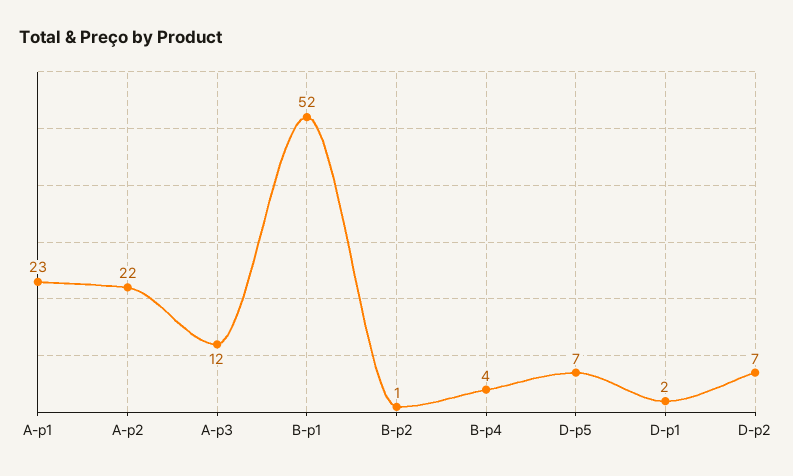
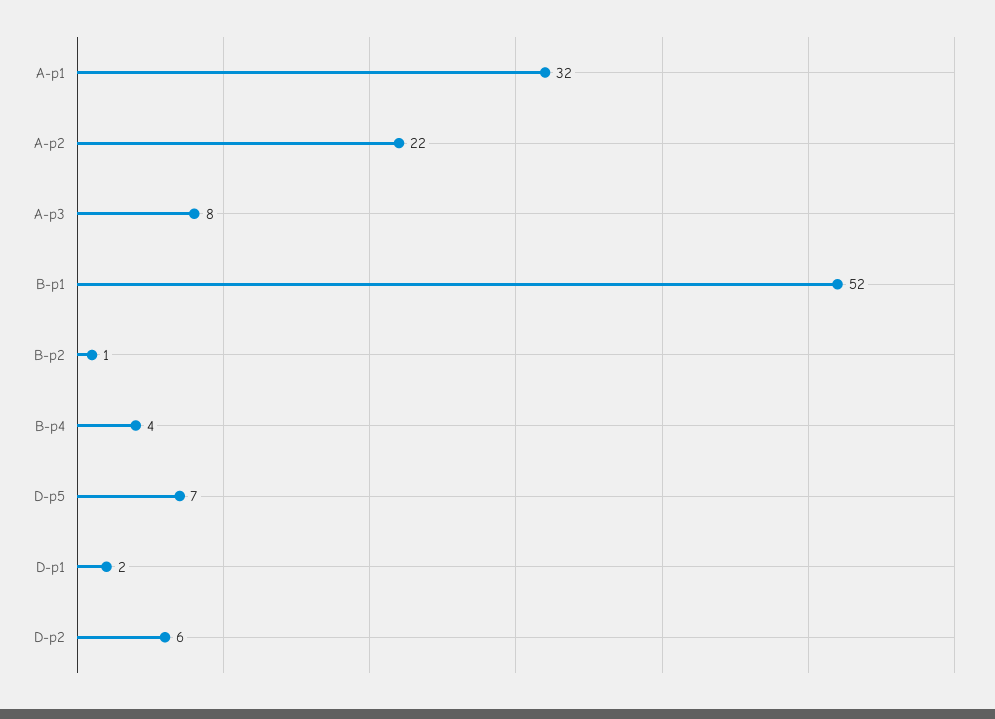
  {
-   "A-p1": 23,
+   "A-p1": 32,
    "A-p2": 22,
-   "A-p3": 12,
+   "A-p3": 8,
    "B-p1": 52,
    "B-p2": 1,
    "B-p4": 4,
    "D-p5": 7,
    "D-p1": 2,
-   "D-p2": 7
+   "D-p2": 6
  }

